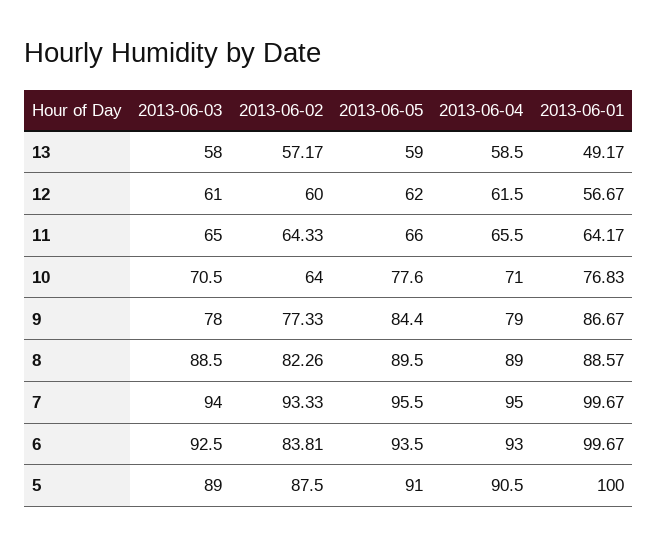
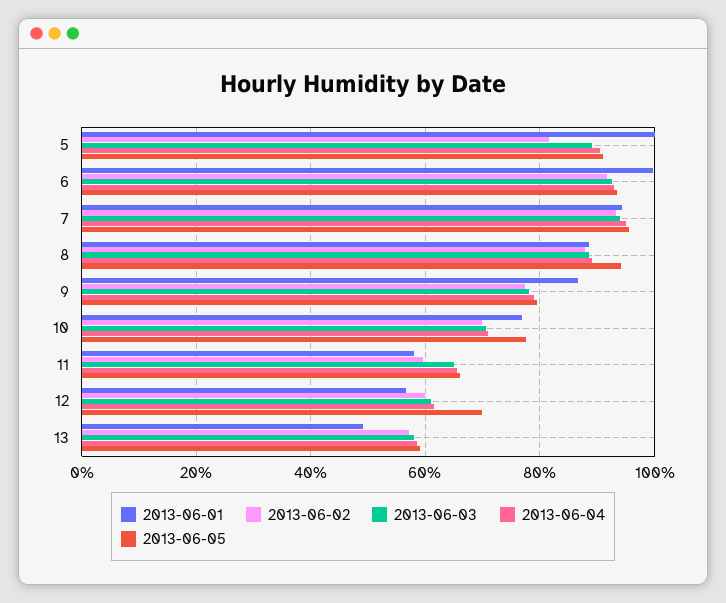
  {
    "2013-06-03": {
      "13": 58,
      "12": 61,
      "11": 65,
      "10": 70.5,
      "9": 78,
      "8": 88.5,
      "7": 94,
      "6": 92.5,
      "5": 89
    },
    "2013-06-02": {
      "13": 57.17,
      "12": 60,
-     "11": 64.33,
+     "11": 60,
-     "10": 64,
+     "10": 70,
      "9": 77.33,
-     "8": 82.26,
+     "8": 88,
      "7": 93.33,
-     "6": 83.81,
+     "6": 92,
-     "5": 87.5
+     "5": 82
    },
    "2013-06-05": {
      "13": 59,
-     "12": 62,
+     "12": 70,
      "11": 66,
      "10": 77.6,
-     "9": 84.4,
+     "9": 80,
-     "8": 89.5,
+     "8": 94,
      "7": 95.5,
      "6": 93.5,
      "5": 91
    },
    "2013-06-04": {
      "13": 58.5,
      "12": 61.5,
      "11": 65.5,
      "10": 71,
      "9": 79,
      "8": 89,
      "7": 95,
      "6": 93,
      "5": 90.5
    },
    "2013-06-01": {
      "13": 49.17,
      "12": 56.67,
-     "11": 64.17,
+     "11": 58,
      "10": 76.83,
      "9": 86.67,
      "8": 88.57,
-     "7": 99.67,
+     "7": 94,
      "6": 99.67,
      "5": 100
    }
  }

